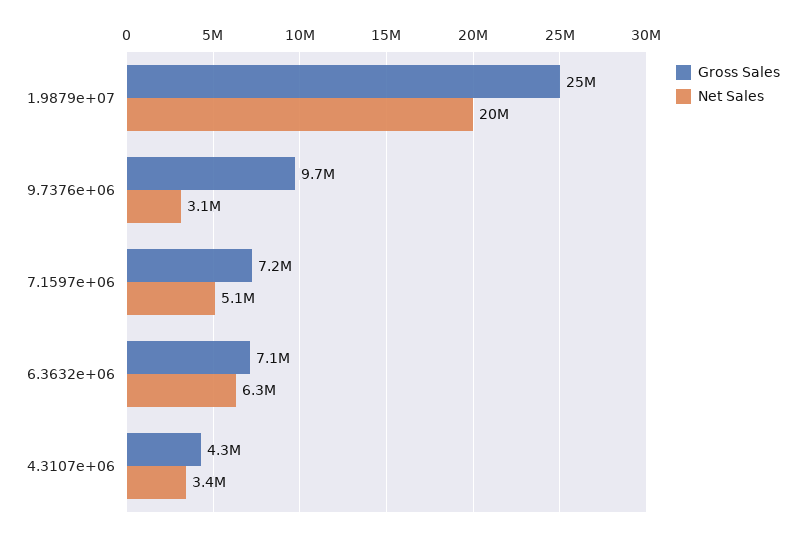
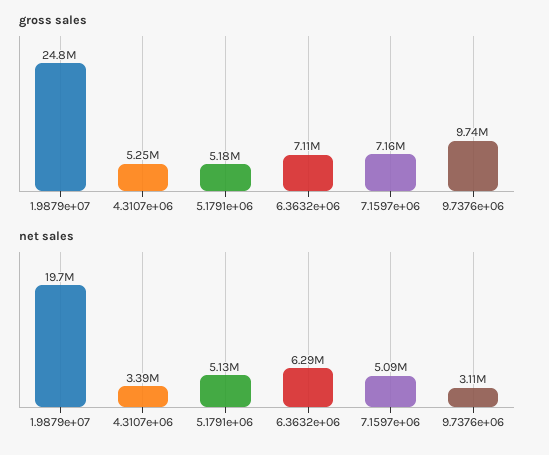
  {
    "Gross Sales": {
      "1.9879e+07": 24800000,
      "9.7376e+06": 9740000,
      "7.1597e+06": 7160000,
      "6.3632e+06": 7110000,
-     "4.3107e+06": 4300000
+     "4.3107e+06": 5250000,
+     "5.1791e+06": 5180000
    },
    "Net Sales": {
      "1.9879e+07": 19700000,
      "9.7376e+06": 3110000,
      "7.1597e+06": 5090000,
      "6.3632e+06": 6290000,
-     "4.3107e+06": 3390000
+     "4.3107e+06": 3390000,
+     "5.1791e+06": 5130000
    }
  }

